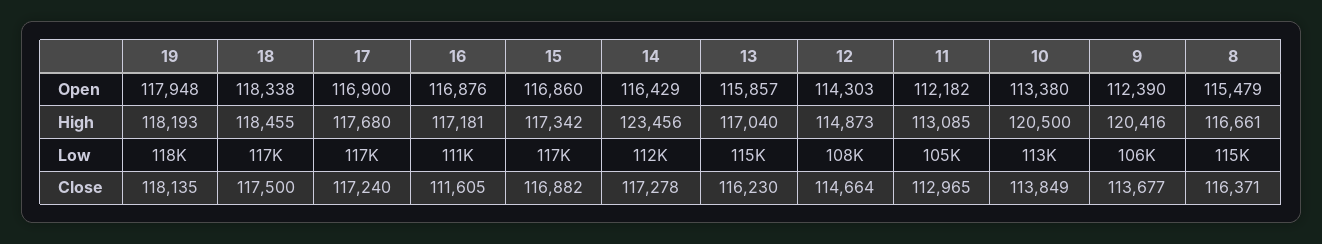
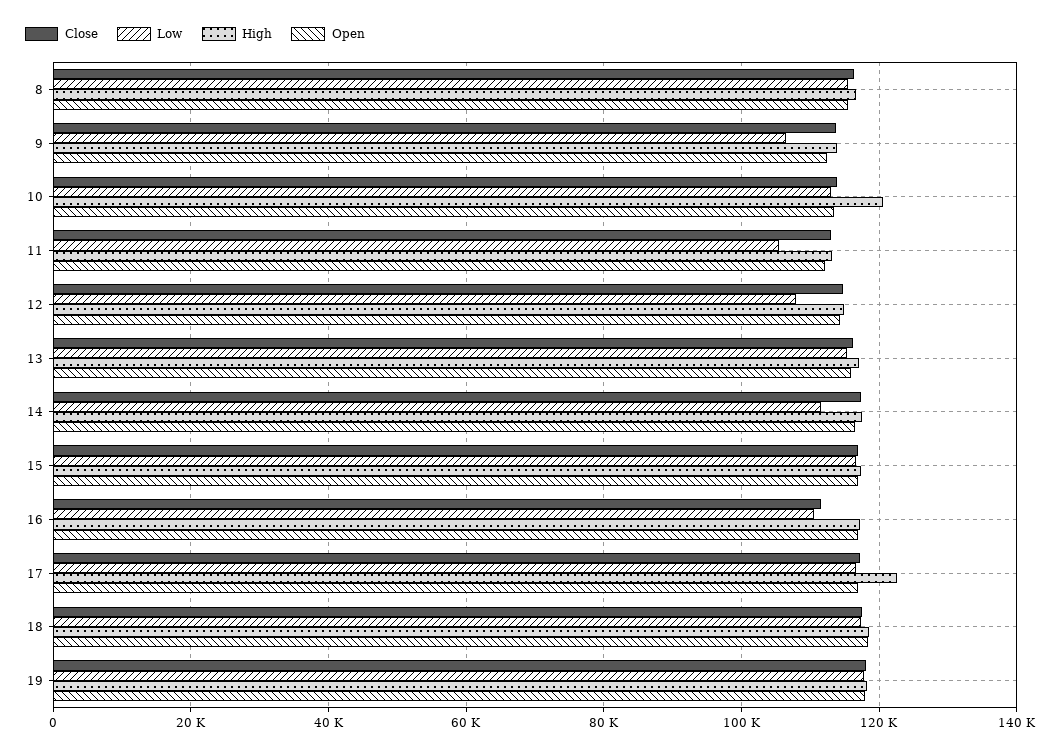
  {
    "Open": {
      "19": 117948,
      "18": 118338,
      "17": 116900,
      "16": 116876,
      "15": 116860,
      "14": 116429,
      "13": 115857,
      "12": 114303,
      "11": 112182,
      "10": 113380,
      "9": 112390,
      "8": 115479
    },
    "High": {
      "19": 118193,
      "18": 118455,
-     "17": 117680,
+     "17": 122000,
      "16": 117181,
      "15": 117342,
-     "14": 123456,
+     "14": 118000,
      "13": 117040,
      "12": 114873,
      "11": 113085,
      "10": 120500,
-     "9": 120416,
+     "9": 114000,
      "8": 116661
    },
    "Low": {
      "19": 118000,
      "18": 117000,
      "17": 117000,
      "16": 111000,
      "15": 117000,
      "14": 112000,
      "13": 115000,
      "12": 108000,
      "11": 105000,
      "10": 113000,
      "9": 106000,
      "8": 115000
    },
    "Close": {
      "19": 118135,
      "18": 117500,
      "17": 117240,
      "16": 111605,
      "15": 116882,
      "14": 117278,
      "13": 116230,
      "12": 114664,
      "11": 112965,
      "10": 113849,
      "9": 113677,
      "8": 116371
    }
  }

